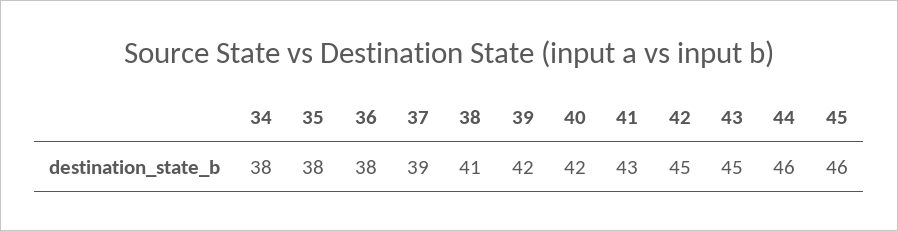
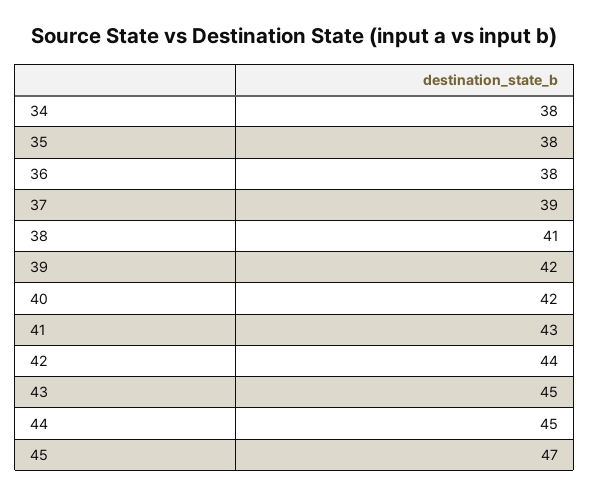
  {
    "34": 38,
    "35": 38,
    "36": 38,
    "37": 39,
    "38": 41,
    "39": 42,
    "40": 42,
    "41": 43,
-   "42": 45,
+   "42": 44,
    "43": 45,
-   "44": 46,
+   "44": 45,
-   "45": 46
+   "45": 47
  }

